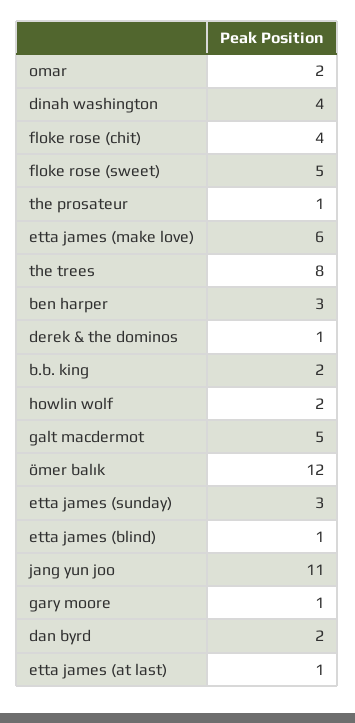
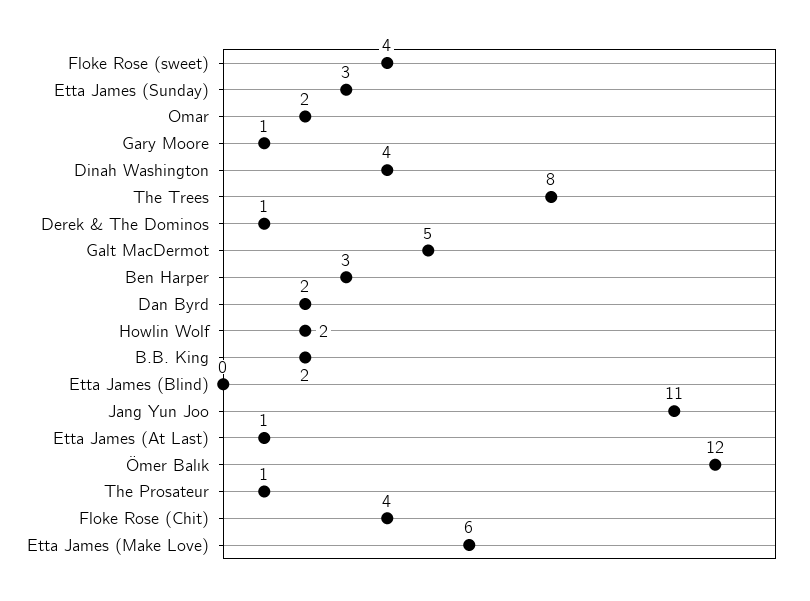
  {
    "omar": 2,
    "dinah washington": 4,
    "floke rose (chit)": 4,
-   "floke rose (sweet)": 5,
+   "floke rose (sweet)": 4,
    "the prosateur": 1,
    "etta james (make love)": 6,
    "the trees": 8,
    "ben harper": 3,
    "derek & the dominos": 1,
    "b.b. king": 2,
    "howlin wolf": 2,
    "galt macdermot": 5,
    "ömer balık": 12,
    "etta james (sunday)": 3,
-   "etta james (blind)": 1,
+   "etta james (blind)": 0,
    "jang yun joo": 11,
    "gary moore": 1,
    "dan byrd": 2,
    "etta james (at last)": 1
  }

